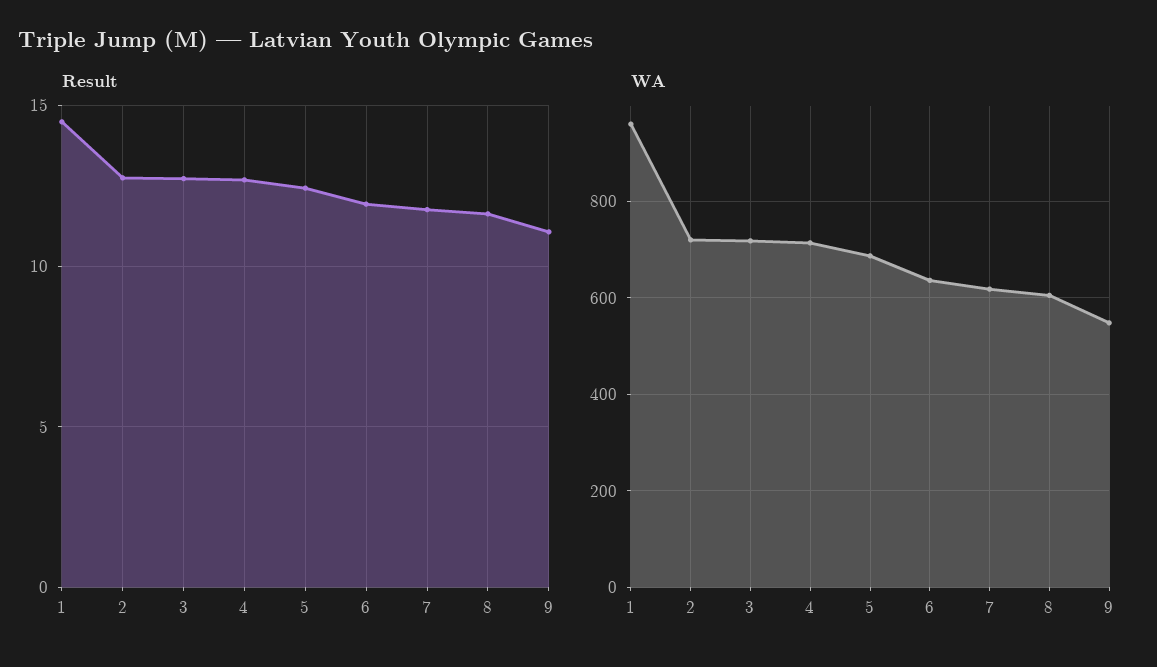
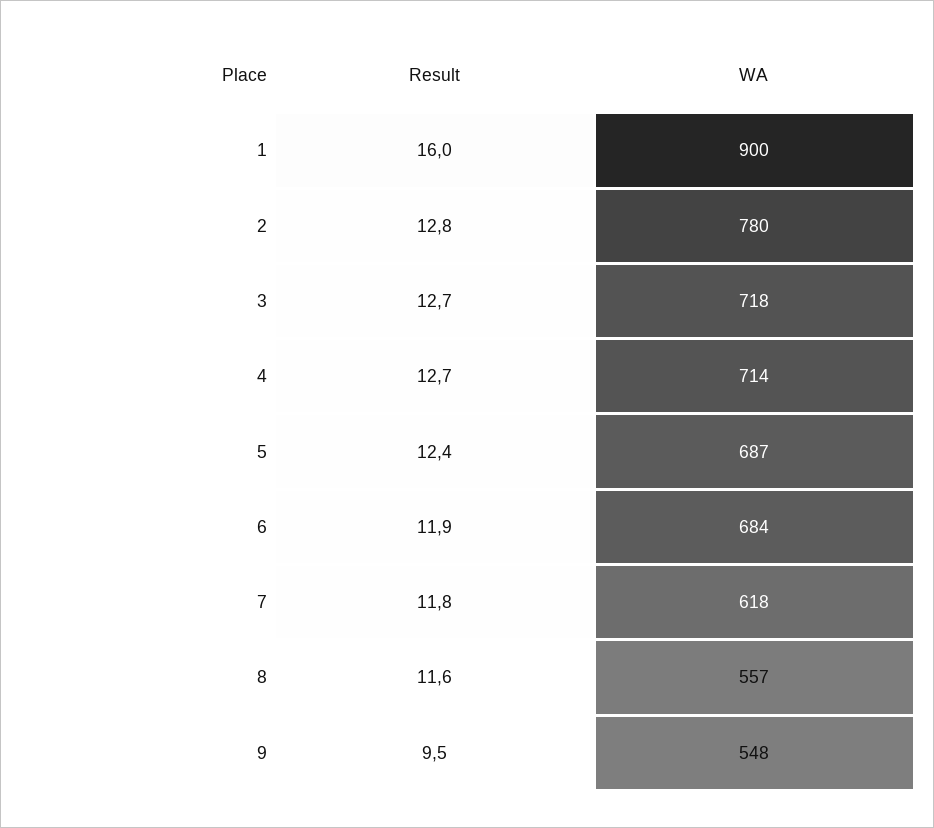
  {
    "Result": {
-     "1": 14.5,
+     "1": 16,
      "2": 12.8,
      "3": 12.7,
      "4": 12.7,
      "5": 12.4,
      "6": 11.9,
      "7": 11.8,
      "8": 11.6,
-     "9": 11
+     "9": 9.5
    },
    "WA": {
-     "1": 960,
+     "1": 900,
-     "2": 720,
+     "2": 780,
      "3": 718,
      "4": 714,
      "5": 687,
-     "6": 640,
+     "6": 684,
      "7": 618,
-     "8": 600,
+     "8": 557,
      "9": 548
    }
  }

